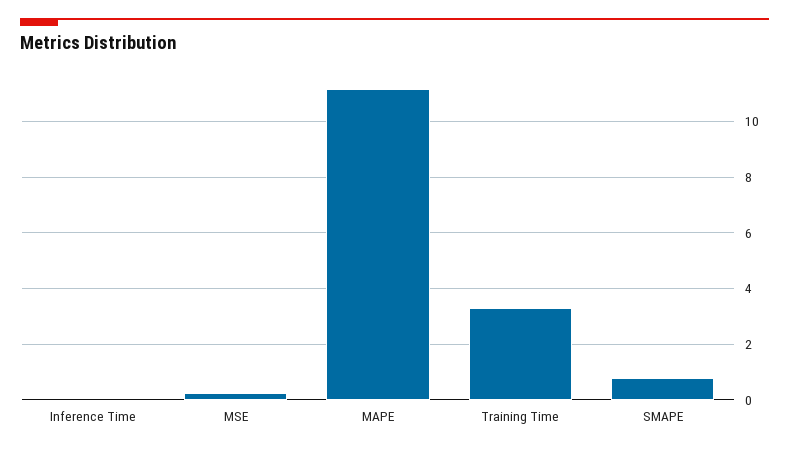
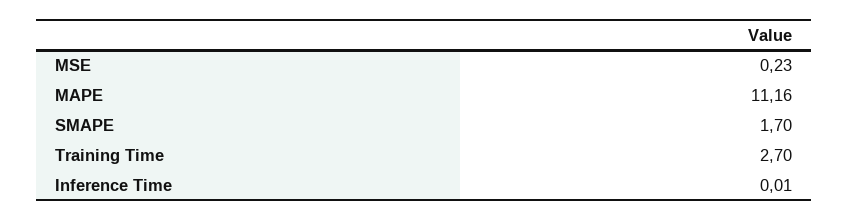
  {
    "Inference Time": 0.01,
    "MSE": 0.23,
    "MAPE": 11.16,
-   "Training Time": 3.25,
+   "Training Time": 2.7,
-   "SMAPE": 0.75
+   "SMAPE": 1.7
  }

